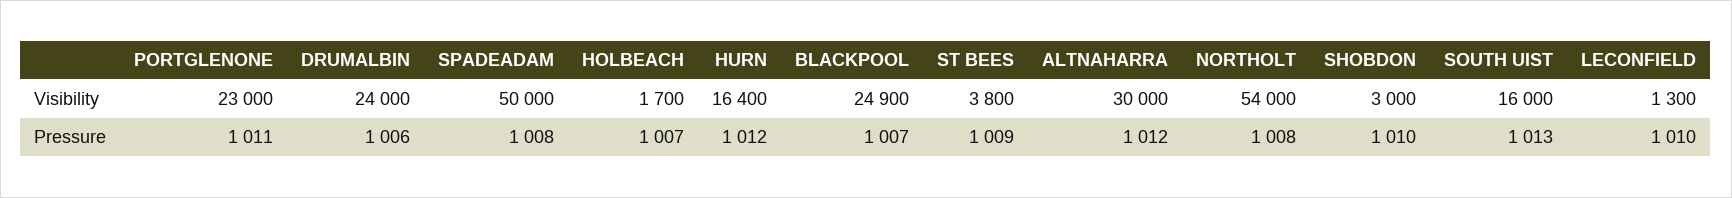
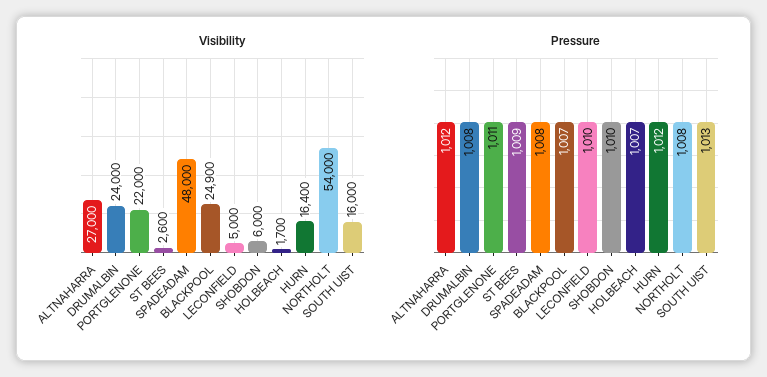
  {
    "Visibility": {
-     "PORTGLENONE": 23000,
+     "PORTGLENONE": 22000,
      "DRUMALBIN": 24000,
-     "SPADEADAM": 50000,
+     "SPADEADAM": 48000,
      "HOLBEACH": 1700,
      "HURN": 16400,
      "BLACKPOOL": 24900,
-     "ST BEES": 3800,
+     "ST BEES": 2600,
-     "ALTNAHARRA": 30000,
+     "ALTNAHARRA": 27000,
      "NORTHOLT": 54000,
-     "SHOBDON": 3000,
+     "SHOBDON": 6000,
      "SOUTH UIST": 16000,
-     "LECONFIELD": 1300
+     "LECONFIELD": 5000
    },
    "Pressure": {
      "PORTGLENONE": 1011,
-     "DRUMALBIN": 1006,
+     "DRUMALBIN": 1008,
      "SPADEADAM": 1008,
      "HOLBEACH": 1007,
      "HURN": 1012,
      "BLACKPOOL": 1007,
      "ST BEES": 1009,
      "ALTNAHARRA": 1012,
      "NORTHOLT": 1008,
      "SHOBDON": 1010,
      "SOUTH UIST": 1013,
      "LECONFIELD": 1010
    }
  }

